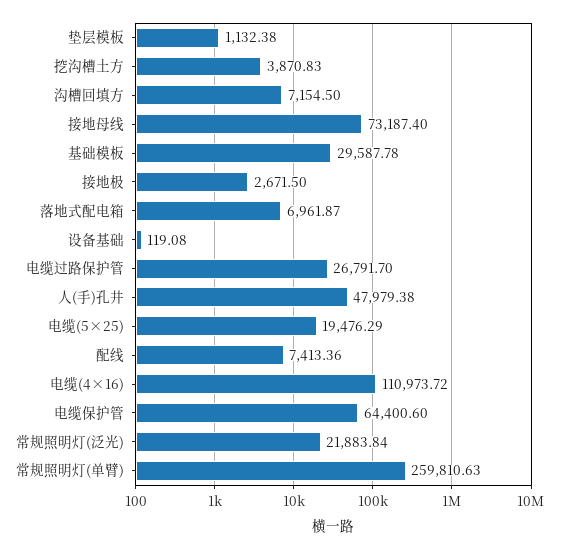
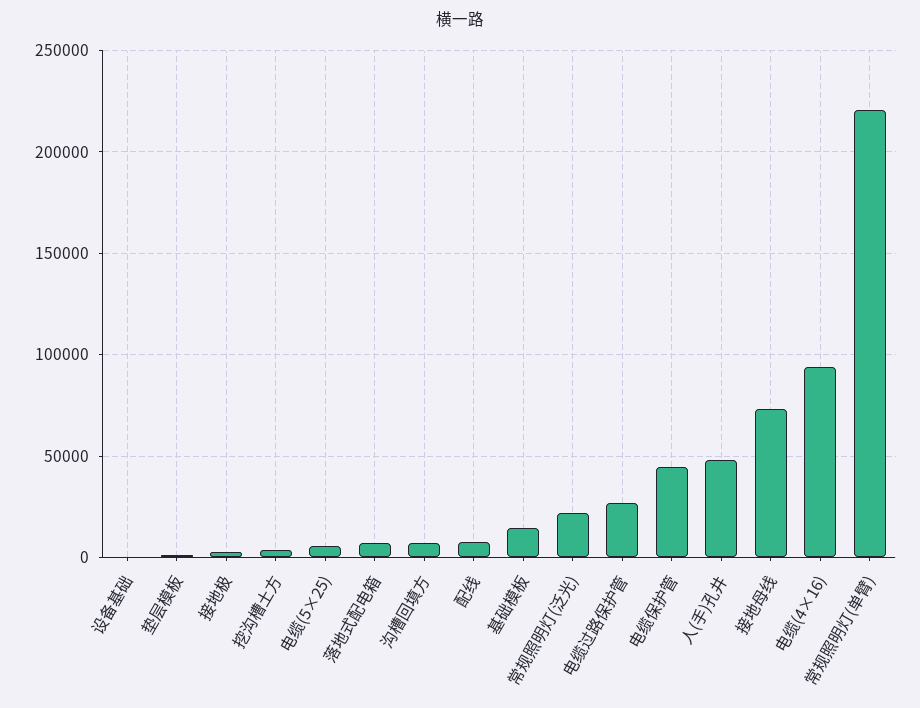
  {
    "垫层模板": 1132.38,
    "挖沟槽土方": 3870.83,
    "沟槽回填方": 7154.5,
    "接地母线": 73187.4,
-   "基础模板": 29587.78,
+   "基础模板": 15000,
    "接地极": 2671.5,
    "落地式配电箱": 6961.87,
    "设备基础": 119.08,
    "电缆过路保护管": 26791.7,
    "人(手)孔井": 47979.38,
-   "电缆(5×25)": 19476.29,
+   "电缆(5×25)": 5000,
    "配线": 7413.36,
-   "电缆(4×16)": 110973.72,
+   "电缆(4×16)": 95000,
-   "电缆保护管": 64400.6,
+   "电缆保护管": 45000,
    "常规照明灯(泛光)": 21883.84,
-   "常规照明灯(单臂)": 259810.63
+   "常规照明灯(单臂)": 220000
  }

